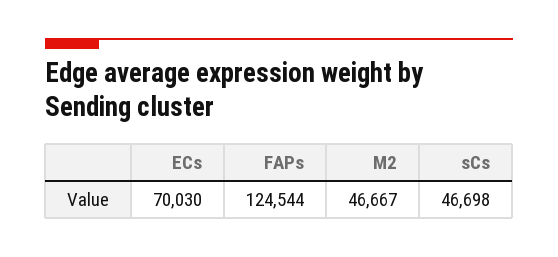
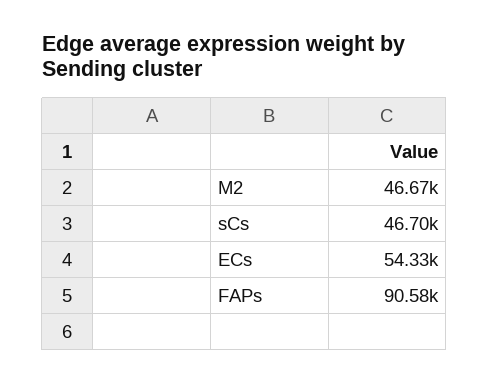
  {
-   "ECs": 70030,
+   "ECs": 54330,
-   "FAPs": 124544,
+   "FAPs": 90580,
    "M2": 46667,
    "sCs": 46698
  }

